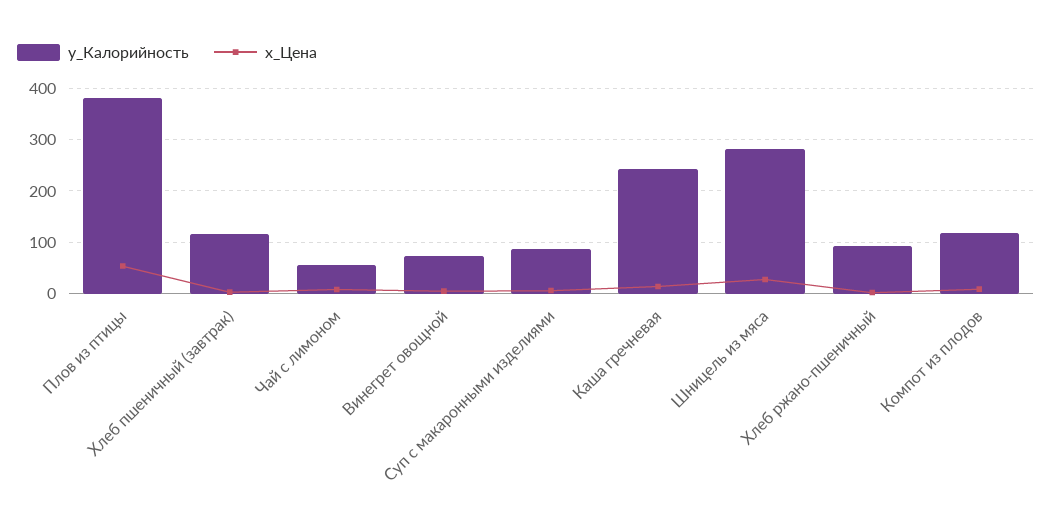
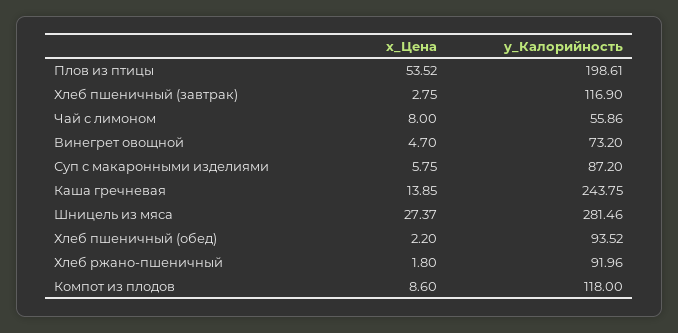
  {
    "y_Калорийность": {
-     "Плов из птицы": 380,
+     "Плов из птицы": 198.61,
      "Хлеб пшеничный (завтрак)": 116.9,
      "Чай с лимоном": 55.86,
      "Винегрет овощной": 73.2,
      "Суп с макаронными изделиями": 87.2,
      "Каша гречневая": 243.75,
      "Шницель из мяса": 281.46,
      "Хлеб ржано-пшеничный": 91.96,
-     "Компот из плодов": 118
+     "Компот из плодов": 118,
+     "Хлеб пшеничный (обед)": 93.52
    },
    "x_Цена": {
      "Плов из птицы": 53.52,
      "Хлеб пшеничный (завтрак)": 2.75,
      "Чай с лимоном": 8,
      "Винегрет овощной": 4.7,
      "Суп с макаронными изделиями": 5.75,
      "Каша гречневая": 13.85,
      "Шницель из мяса": 27.37,
      "Хлеб ржано-пшеничный": 1.8,
-     "Компот из плодов": 8.6
+     "Компот из плодов": 8.6,
+     "Хлеб пшеничный (обед)": 2.2
    }
  }

